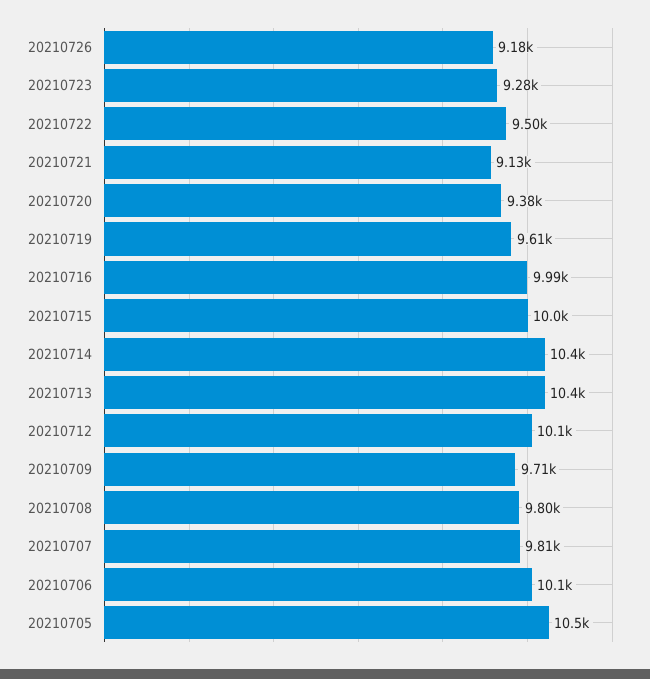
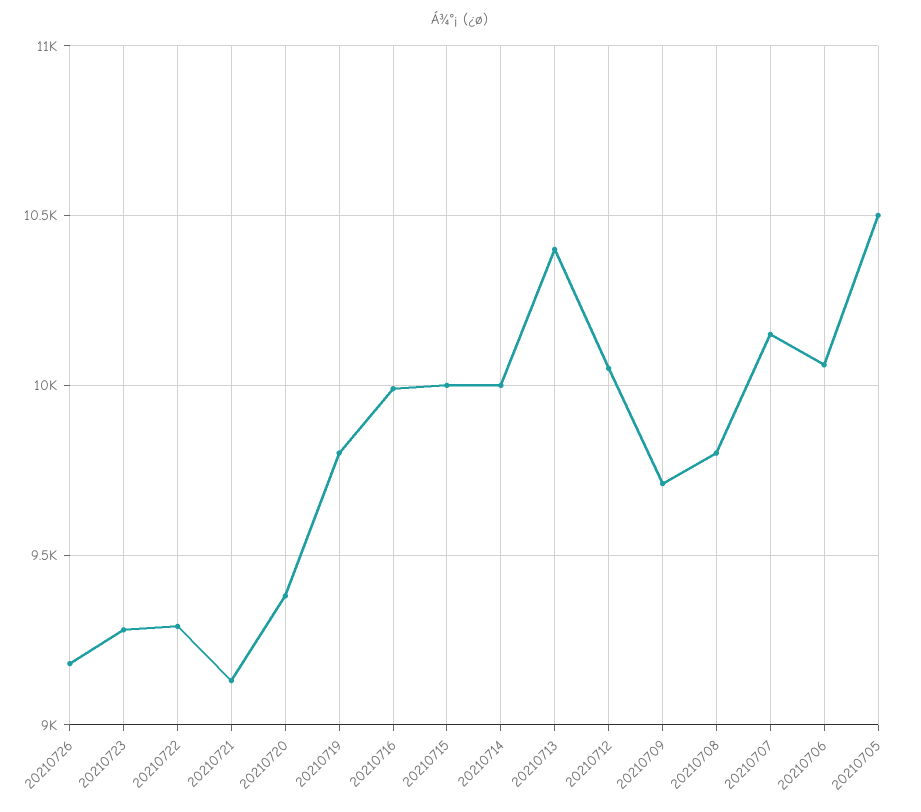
  {
    "20210726": 9180,
    "20210723": 9280,
-   "20210722": 9500,
+   "20210722": 9300,
    "20210721": 9130,
    "20210720": 9380,
-   "20210719": 9610,
+   "20210719": 9800,
    "20210716": 9990,
    "20210715": 10000,
-   "20210714": 10400,
+   "20210714": 10000,
    "20210713": 10400,
    "20210712": 10100,
    "20210709": 9710,
    "20210708": 9800,
-   "20210707": 9810,
+   "20210707": 10150,
    "20210706": 10100,
    "20210705": 10500
  }

